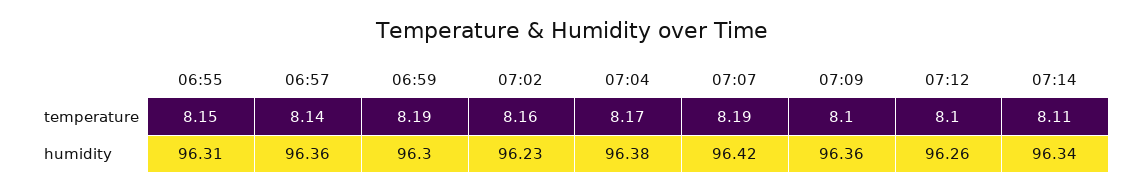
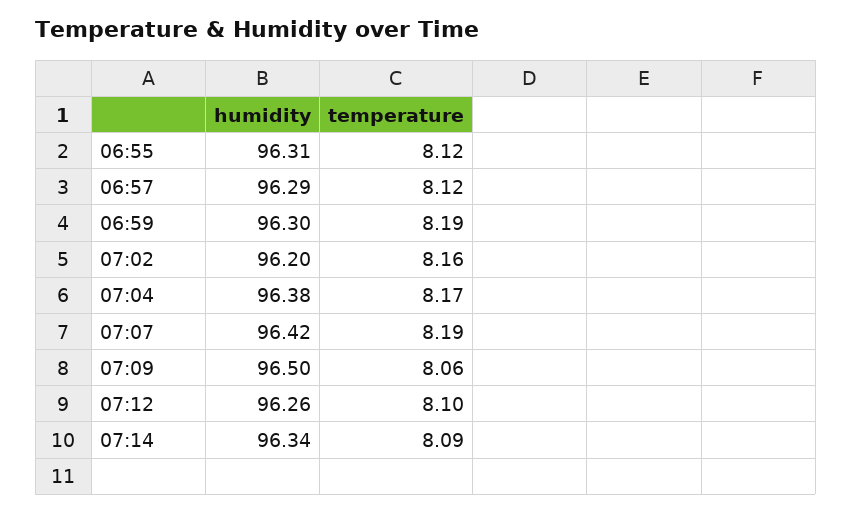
  {
    "06:55": {
-     "temperature": 8.15,
+     "temperature": 8.12,
      "humidity": 96.31
    },
    "06:57": {
-     "temperature": 8.14,
+     "temperature": 8.12,
-     "humidity": 96.36
+     "humidity": 96.29
    },
    "06:59": {
      "temperature": 8.19,
      "humidity": 96.3
    },
    "07:02": {
      "temperature": 8.16,
-     "humidity": 96.23
+     "humidity": 96.2
    },
    "07:04": {
      "temperature": 8.17,
      "humidity": 96.38
    },
    "07:07": {
      "temperature": 8.19,
      "humidity": 96.42
    },
    "07:09": {
-     "temperature": 8.1,
+     "temperature": 8.06,
-     "humidity": 96.36
+     "humidity": 96.5
    },
    "07:12": {
      "temperature": 8.1,
      "humidity": 96.26
    },
    "07:14": {
-     "temperature": 8.11,
+     "temperature": 8.09,
      "humidity": 96.34
    }
  }

